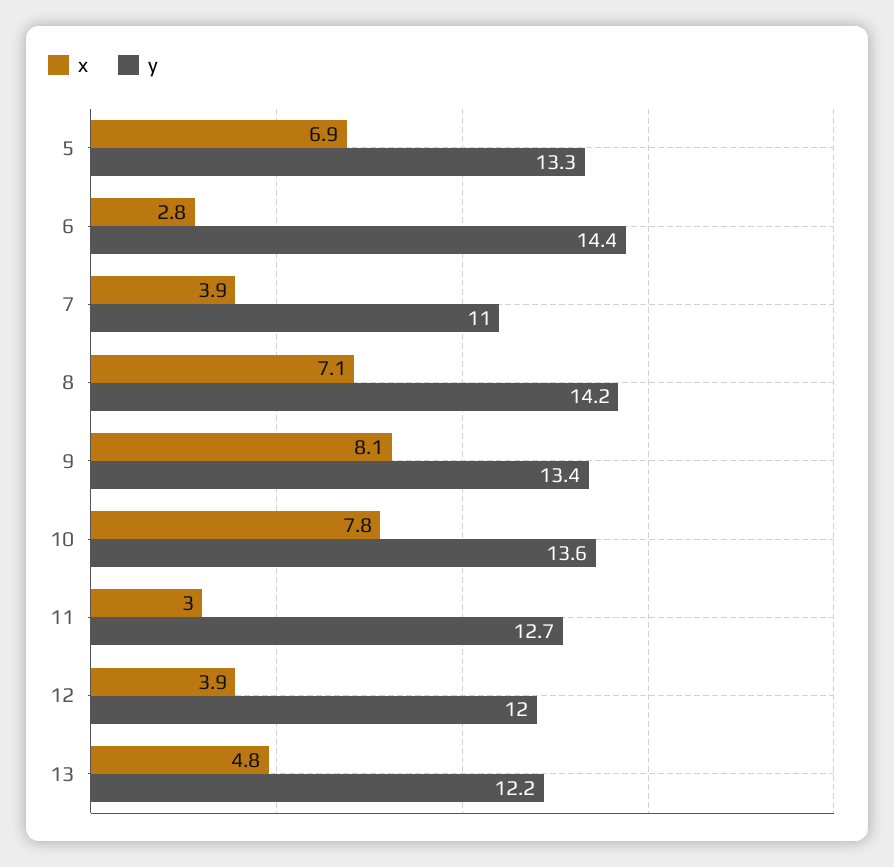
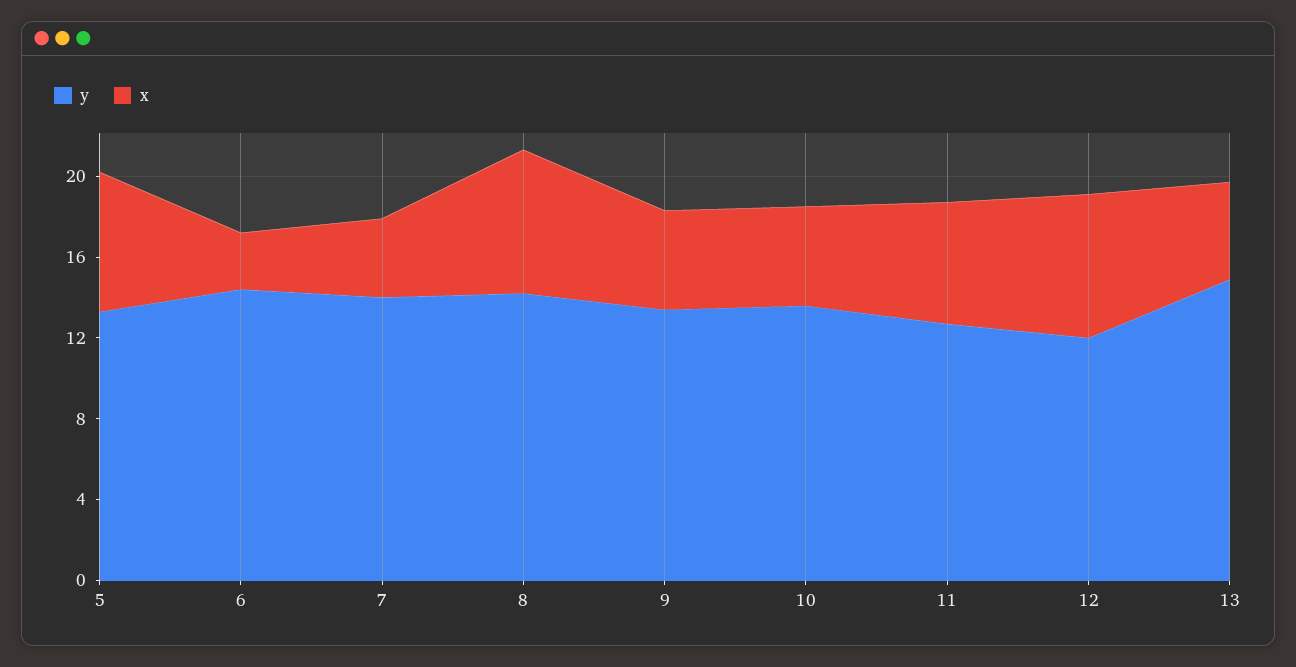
  {
    "x": {
      "5": 6.9,
      "6": 2.8,
      "7": 3.9,
      "8": 7.1,
-     "9": 8.1,
+     "9": 5,
-     "10": 7.8,
+     "10": 5,
-     "11": 3,
+     "11": 6,
-     "12": 3.9,
+     "12": 7,
      "13": 4.8
    },
    "y": {
      "5": 13.3,
      "6": 14.4,
-     "7": 11,
+     "7": 14,
      "8": 14.2,
      "9": 13.4,
      "10": 13.6,
      "11": 12.7,
      "12": 12,
-     "13": 12.2
+     "13": 15
    }
  }

